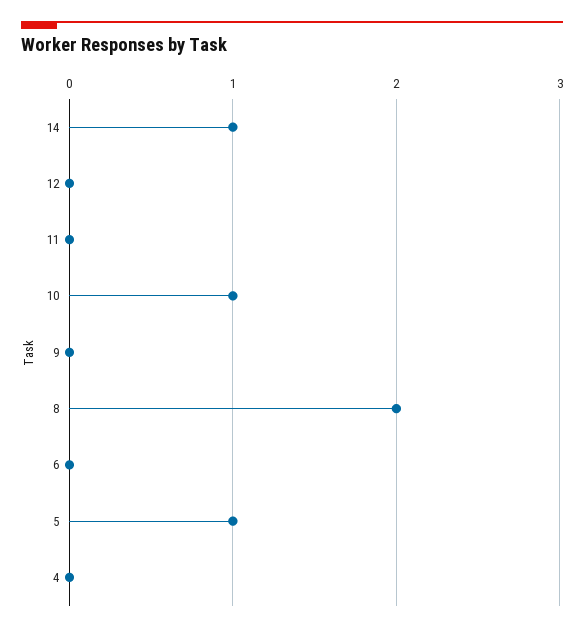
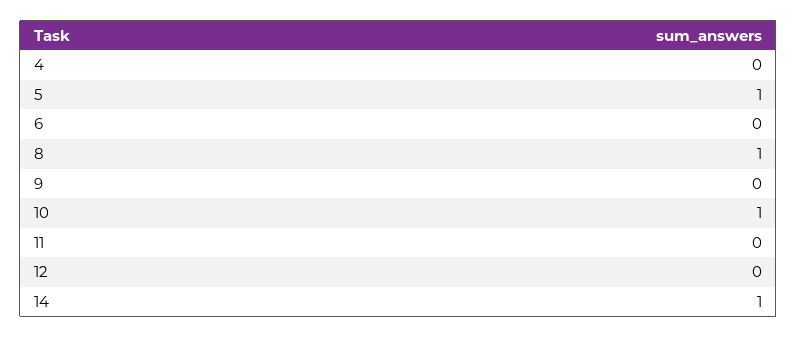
  {
    "14": 1,
    "12": 0,
    "11": 0,
    "10": 1,
    "9": 0,
-   "8": 2,
+   "8": 1,
    "6": 0,
    "5": 1,
    "4": 0
  }

